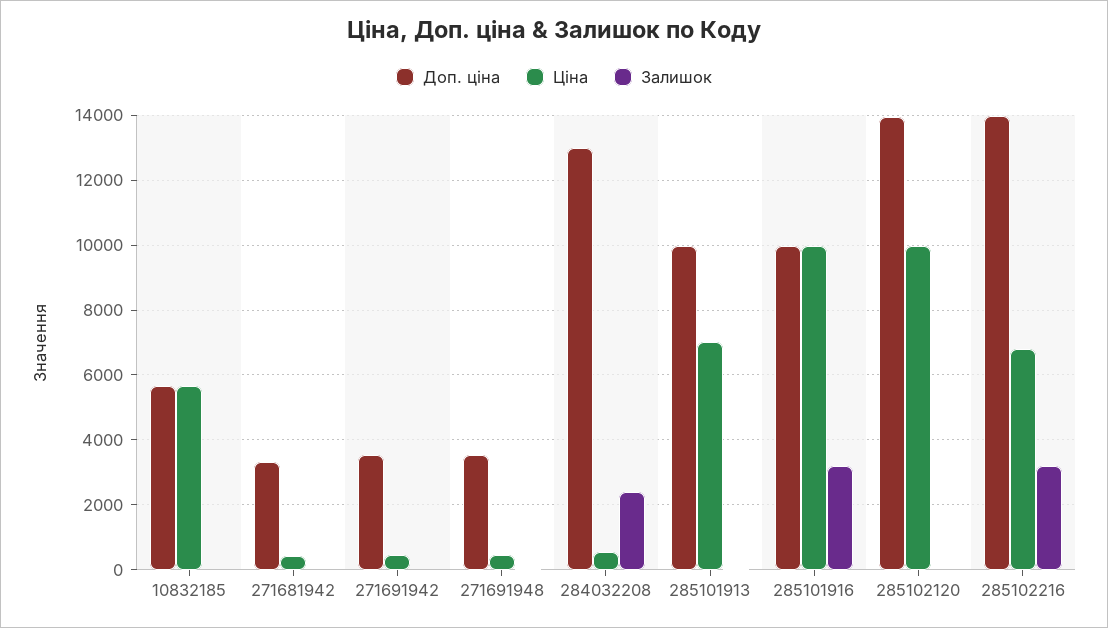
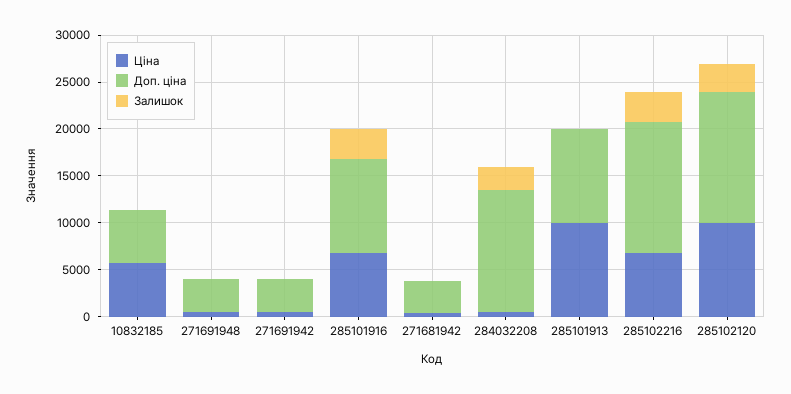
  {
    "Доп. ціна": {
      "10832185": 5600,
      "271681942": 3400,
      "271691942": 3600,
      "271691948": 3600,
      "284032208": 13000,
      "285101913": 10000,
      "285101916": 10000,
      "285102120": 14000,
      "285102216": 14000
    },
    "Ціна": {
      "10832185": 5600,
      "271681942": 400,
      "271691942": 400,
      "271691948": 400,
      "284032208": 600,
-     "285101913": 7000,
+     "285101913": 10000,
-     "285101916": 10000,
+     "285101916": 7000,
      "285102120": 10000,
      "285102216": 6800
    },
    "Залишок": {
      "10832185": 0,
      "271681942": 0,
      "271691942": 0,
      "271691948": 0,
      "284032208": 2400,
      "285101913": 0,
      "285101916": 3200,
-     "285102120": 0,
+     "285102120": 3000,
      "285102216": 3200
    }
  }

